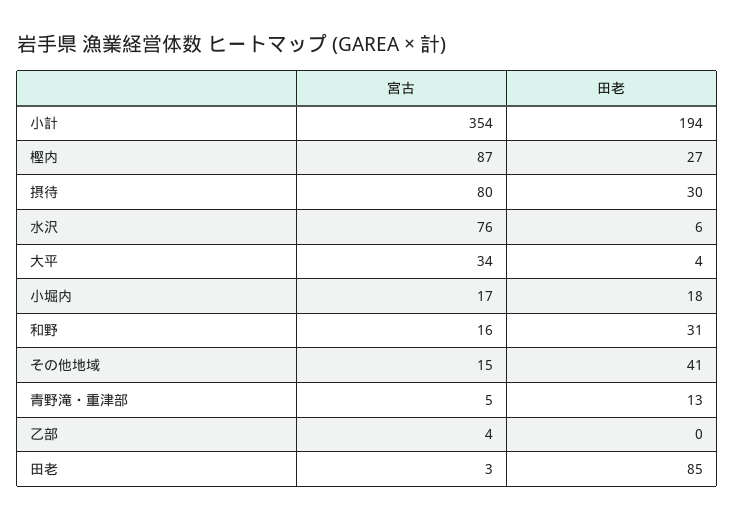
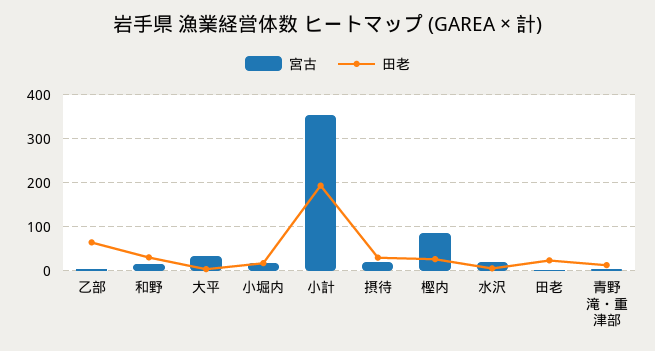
  {
    "宮古": {
      "小計": 354,
      "樫内": 87,
-     "摂待": 80,
+     "摂待": 20,
-     "水沢": 76,
+     "水沢": 20,
      "大平": 34,
      "小堀内": 17,
      "和野": 16,
-     "その他地域": 15,
      "青野滝・重津部": 5,
      "乙部": 4,
      "田老": 3
    },
    "田老": {
      "小計": 194,
      "樫内": 27,
      "摂待": 30,
      "水沢": 6,
      "大平": 4,
      "小堀内": 18,
      "和野": 31,
-     "その他地域": 41,
      "青野滝・重津部": 13,
-     "乙部": 0,
+     "乙部": 60,
-     "田老": 85
+     "田老": 20
    }
  }

